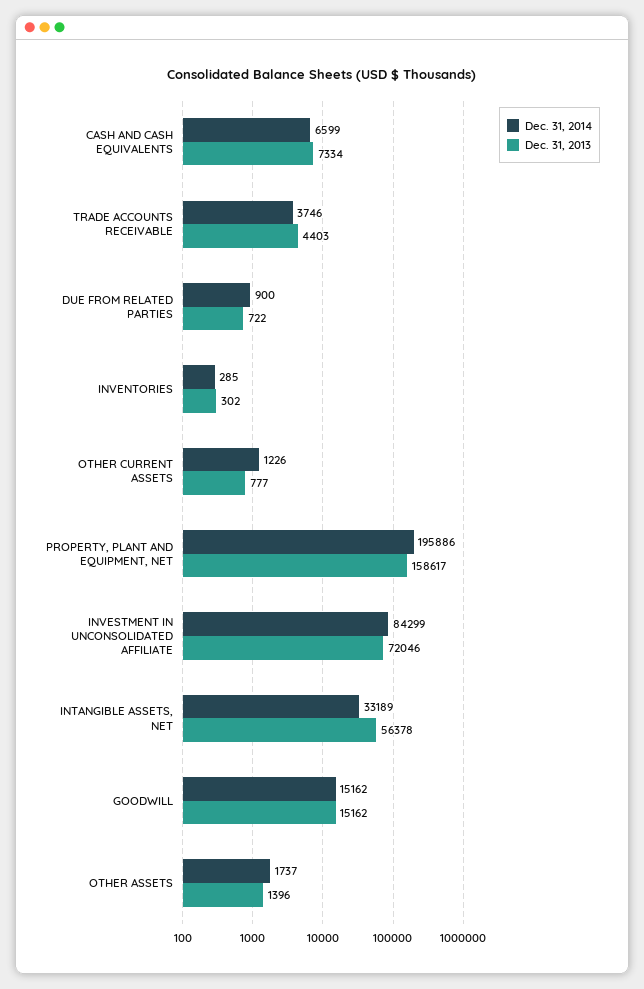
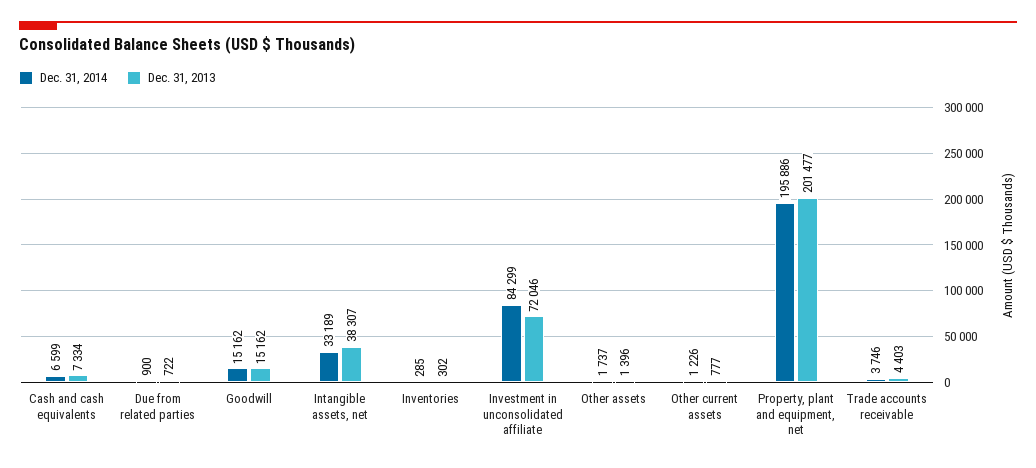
  {
    "Dec. 31, 2014": {
      "CASH AND CASH EQUIVALENTS": 6599,
      "TRADE ACCOUNTS RECEIVABLE": 3746,
      "DUE FROM RELATED PARTIES": 900,
      "INVENTORIES": 285,
      "OTHER CURRENT ASSETS": 1226,
      "PROPERTY, PLANT AND EQUIPMENT, NET": 195886,
      "INVESTMENT IN UNCONSOLIDATED AFFILIATE": 84299,
      "INTANGIBLE ASSETS, NET": 33189,
      "GOODWILL": 15162,
      "OTHER ASSETS": 1737
    },
    "Dec. 31, 2013": {
      "CASH AND CASH EQUIVALENTS": 7334,
      "TRADE ACCOUNTS RECEIVABLE": 4403,
      "DUE FROM RELATED PARTIES": 722,
      "INVENTORIES": 302,
      "OTHER CURRENT ASSETS": 777,
-     "PROPERTY, PLANT AND EQUIPMENT, NET": 158617,
+     "PROPERTY, PLANT AND EQUIPMENT, NET": 201477,
      "INVESTMENT IN UNCONSOLIDATED AFFILIATE": 72046,
-     "INTANGIBLE ASSETS, NET": 56378,
+     "INTANGIBLE ASSETS, NET": 38307,
      "GOODWILL": 15162,
      "OTHER ASSETS": 1396
    }
  }

